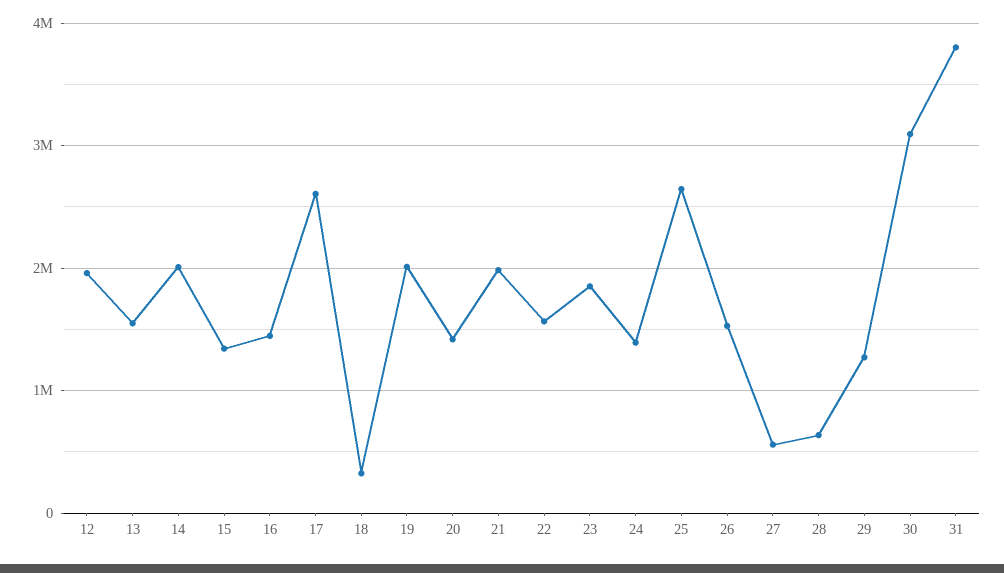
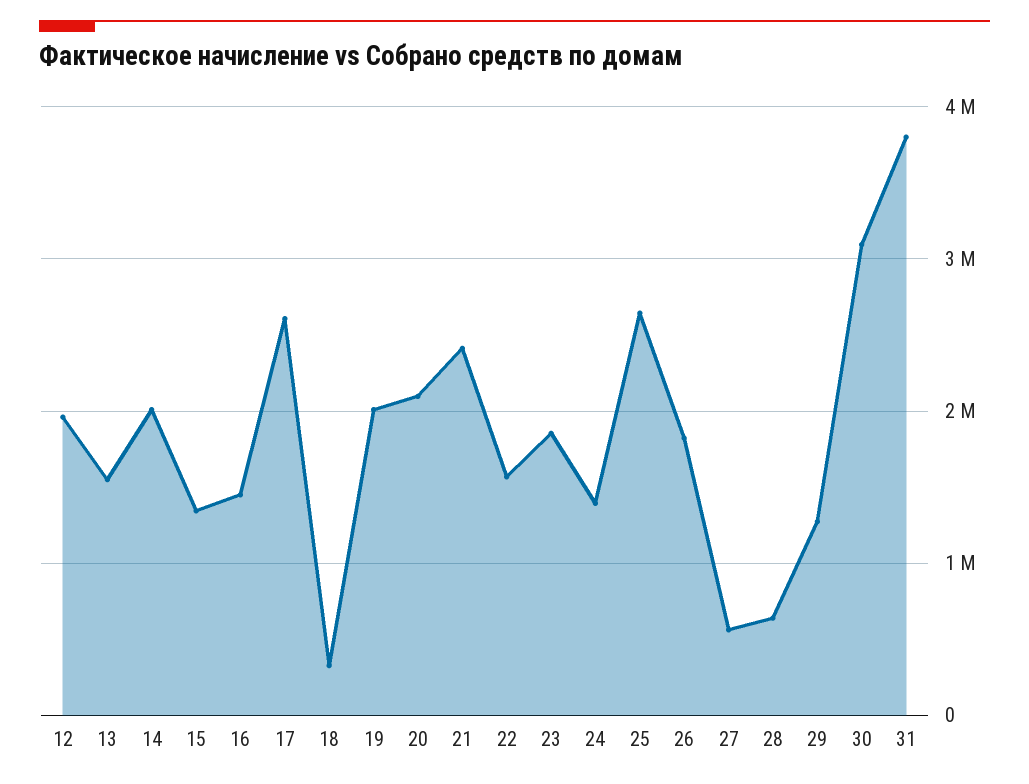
  {
    "12": 2000000,
    "13": 1500000,
    "14": 2000000,
    "15": 1300000,
    "16": 1400000,
    "17": 2600000,
    "18": 300000,
    "19": 2000000,
-   "20": 1400000,
+   "20": 2100000,
-   "21": 2000000,
+   "21": 2400000,
    "22": 1600000,
    "23": 1900000,
    "24": 1400000,
    "25": 2600000,
-   "26": 1500000,
+   "26": 1800000,
    "27": 600000,
    "28": 600000,
    "29": 1300000,
    "30": 3100000,
    "31": 3800000
  }

